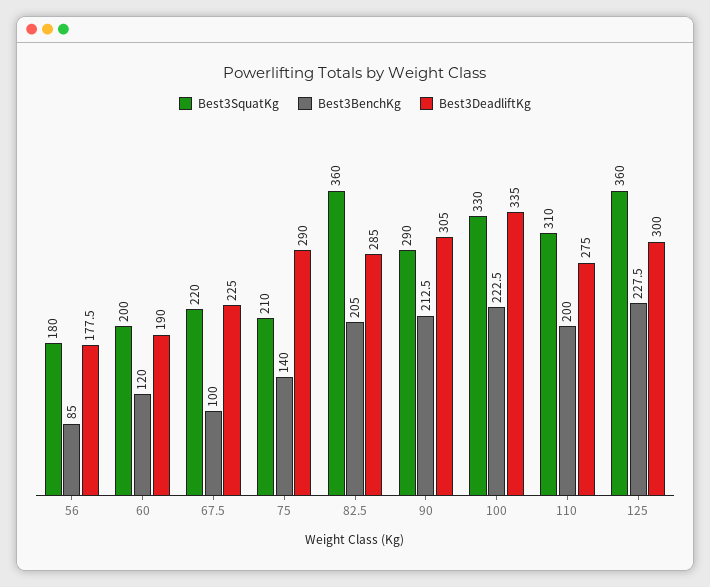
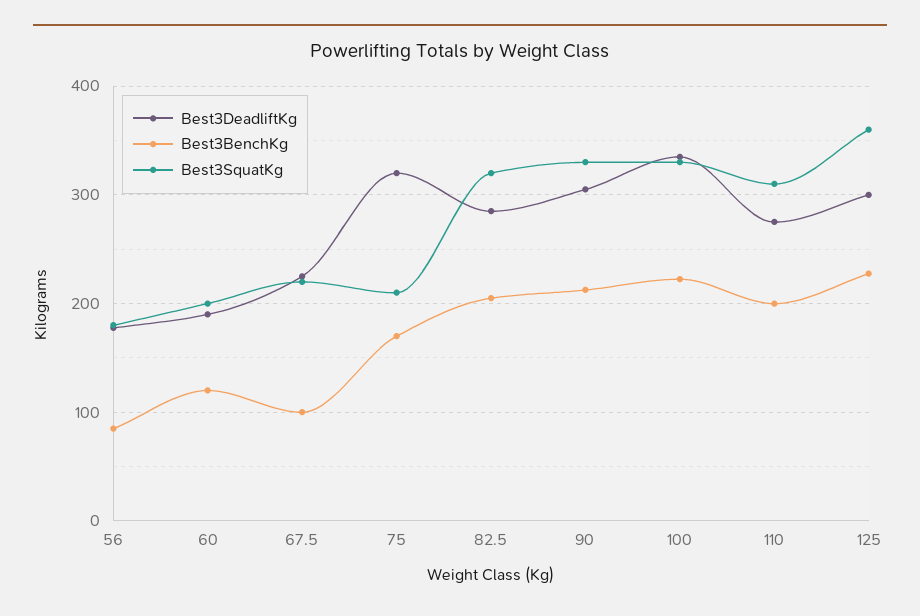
  {
    "Best3SquatKg": {
      "56": 180,
      "60": 200,
      "67.5": 220,
      "75": 210,
-     "82.5": 360,
+     "82.5": 320,
-     "90": 290,
+     "90": 330,
      "100": 330,
      "110": 310,
      "125": 360
    },
    "Best3BenchKg": {
      "56": 85,
      "60": 120,
      "67.5": 100,
-     "75": 140,
+     "75": 170,
      "82.5": 205,
      "90": 212.5,
      "100": 222.5,
      "110": 200,
      "125": 227.5
    },
    "Best3DeadliftKg": {
      "56": 177.5,
      "60": 190,
      "67.5": 225,
-     "75": 290,
+     "75": 320,
      "82.5": 285,
      "90": 305,
      "100": 335,
      "110": 275,
      "125": 300
    }
  }

